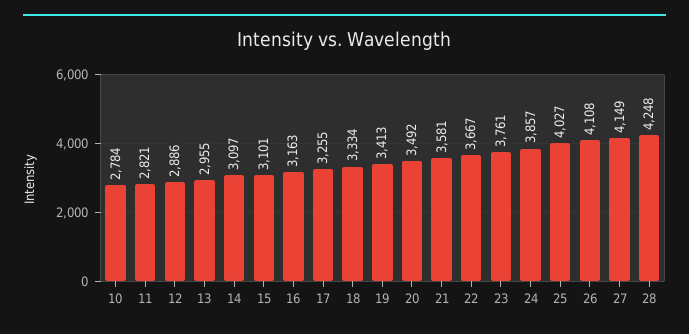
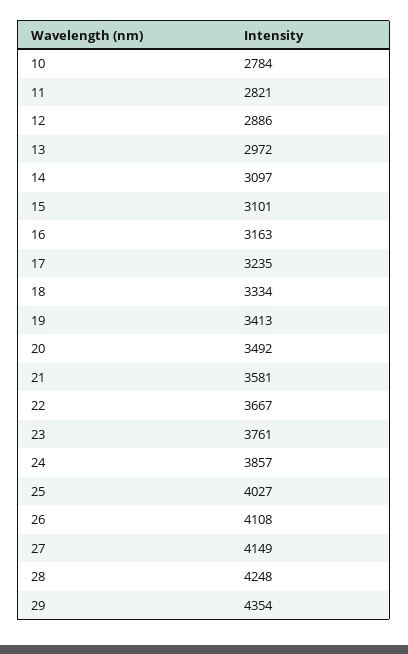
  {
    "10": 2784,
    "11": 2821,
    "12": 2886,
-   "13": 2955,
+   "13": 2972,
    "14": 3097,
    "15": 3101,
    "16": 3163,
-   "17": 3255,
+   "17": 3235,
    "18": 3334,
    "19": 3413,
    "20": 3492,
    "21": 3581,
    "22": 3667,
    "23": 3761,
    "24": 3857,
    "25": 4027,
    "26": 4108,
    "27": 4149,
-   "28": 4248
+   "28": 4248,
+   "29": 4354
  }

